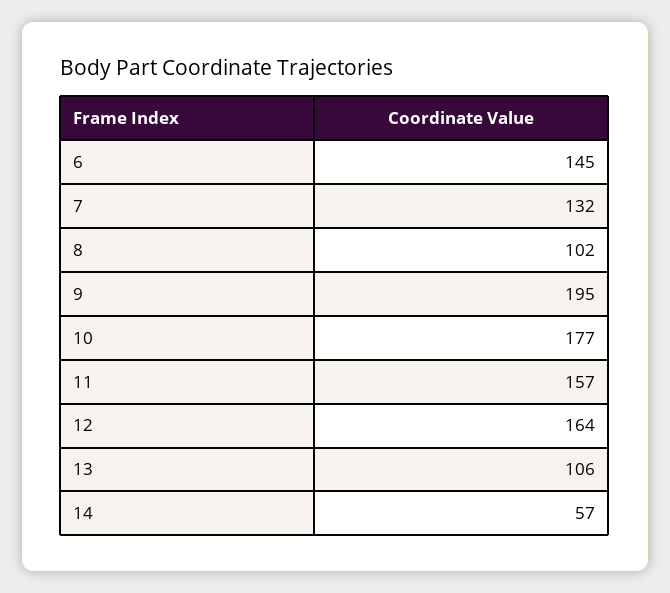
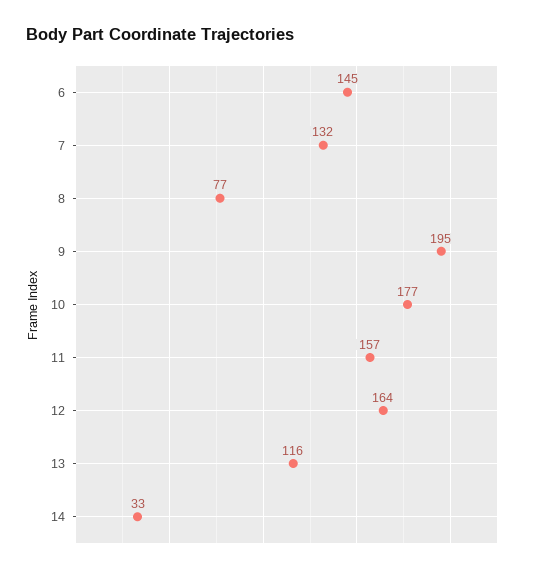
  {
    "6": 145,
    "7": 132,
-   "8": 102,
+   "8": 77,
    "9": 195,
    "10": 177,
    "11": 157,
    "12": 164,
-   "13": 106,
+   "13": 116,
-   "14": 57
+   "14": 33
  }

